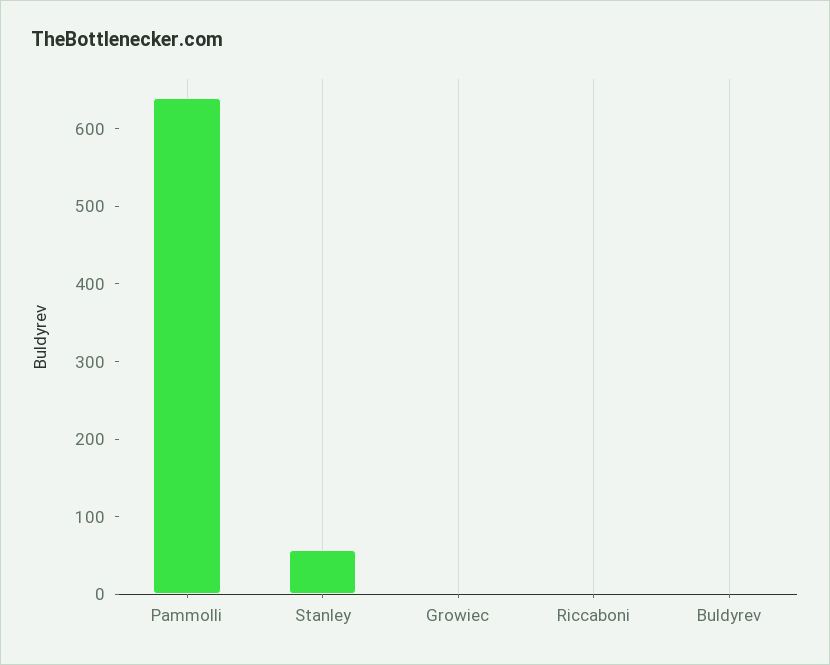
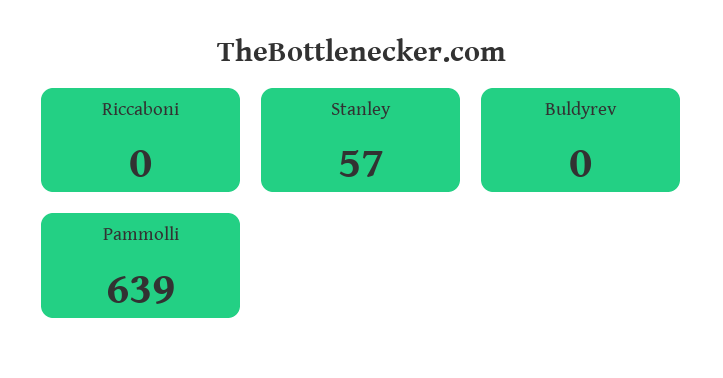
  {
    "Pammolli": 639,
    "Stanley": 57,
-   "Growiec": 0,
    "Riccaboni": 0,
    "Buldyrev": 0
  }

